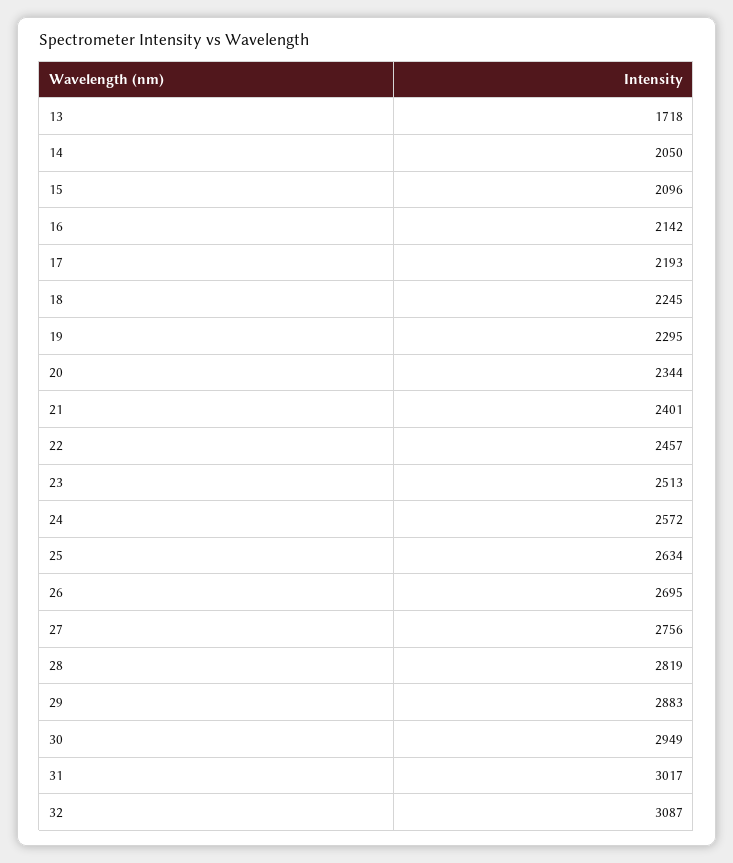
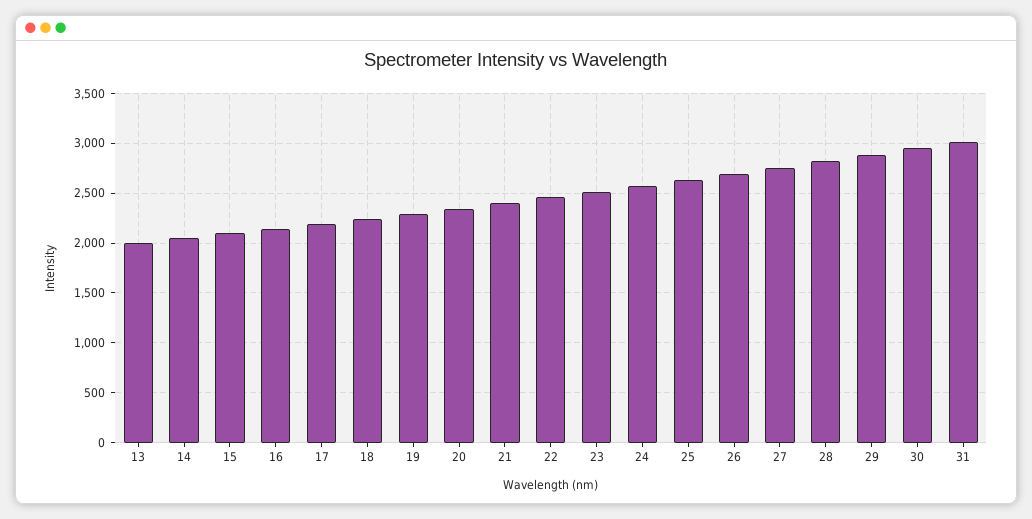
  {
-   "13": 1718,
+   "13": 2000,
    "14": 2050,
    "15": 2096,
    "16": 2142,
    "17": 2193,
    "18": 2245,
    "19": 2295,
    "20": 2344,
    "21": 2401,
    "22": 2457,
    "23": 2513,
    "24": 2572,
    "25": 2634,
    "26": 2695,
    "27": 2756,
    "28": 2819,
    "29": 2883,
    "30": 2949,
-   "31": 3017,
+   "31": 3017
-   "32": 3087
  }

